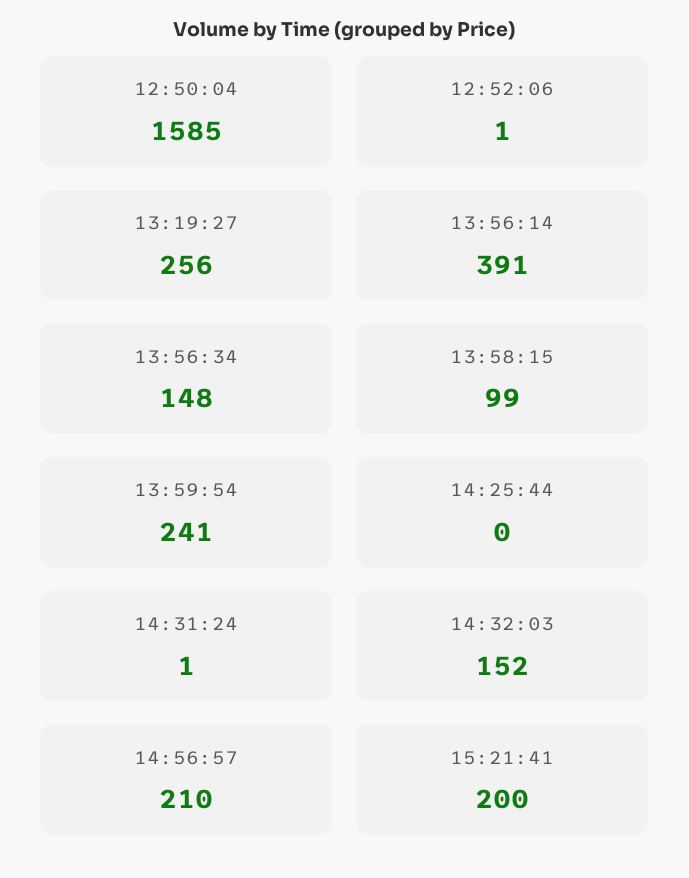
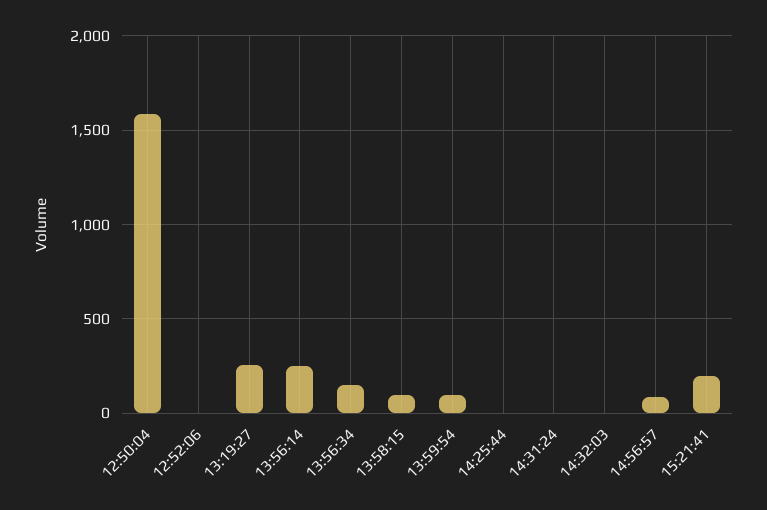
  {
    "12:50:04": 1585,
    "12:52:06": 1,
    "13:19:27": 256,
-   "13:56:14": 391,
+   "13:56:14": 250,
    "13:56:34": 148,
    "13:58:15": 99,
-   "13:59:54": 241,
+   "13:59:54": 100,
    "14:25:44": 0,
    "14:31:24": 1,
-   "14:32:03": 152,
+   "14:32:03": 0,
-   "14:56:57": 210,
+   "14:56:57": 100,
    "15:21:41": 200
  }

